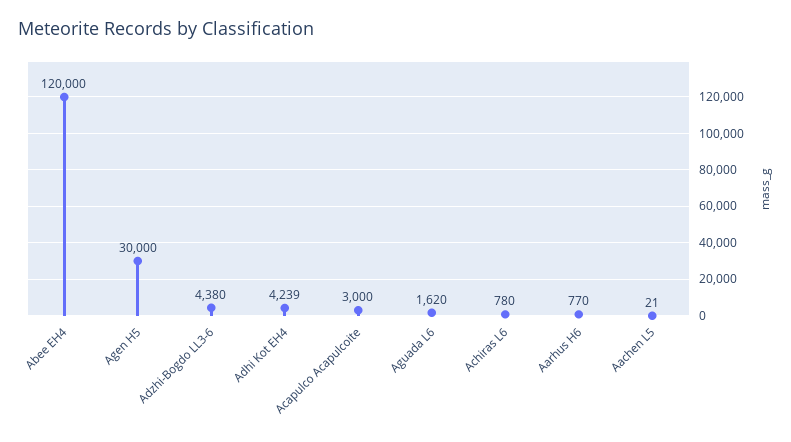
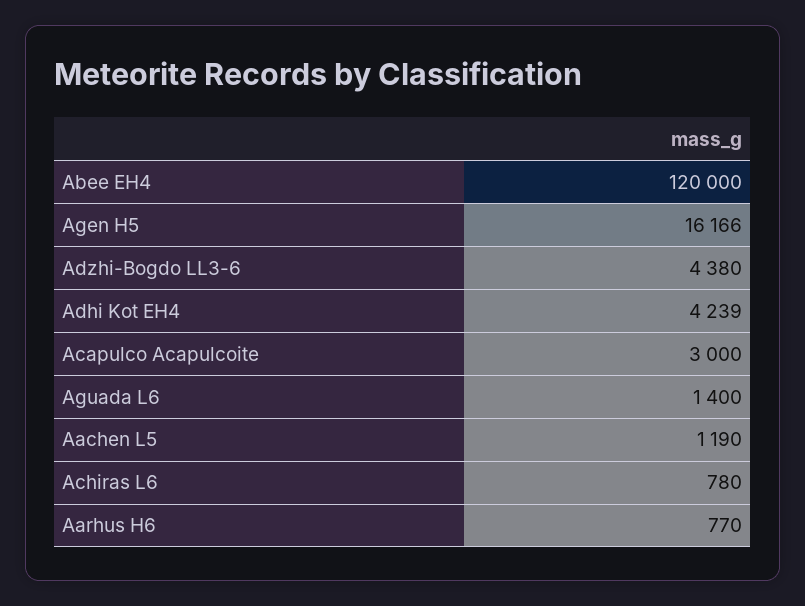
  {
    "Abee EH4": 120000,
-   "Agen H5": 30000,
+   "Agen H5": 16166,
    "Adzhi-Bogdo LL3-6": 4380,
    "Adhi Kot EH4": 4239,
    "Acapulco Acapulcoite": 3000,
-   "Aguada L6": 1620,
+   "Aguada L6": 1400,
    "Achiras L6": 780,
    "Aarhus H6": 770,
-   "Aachen L5": 21
+   "Aachen L5": 1190
  }

